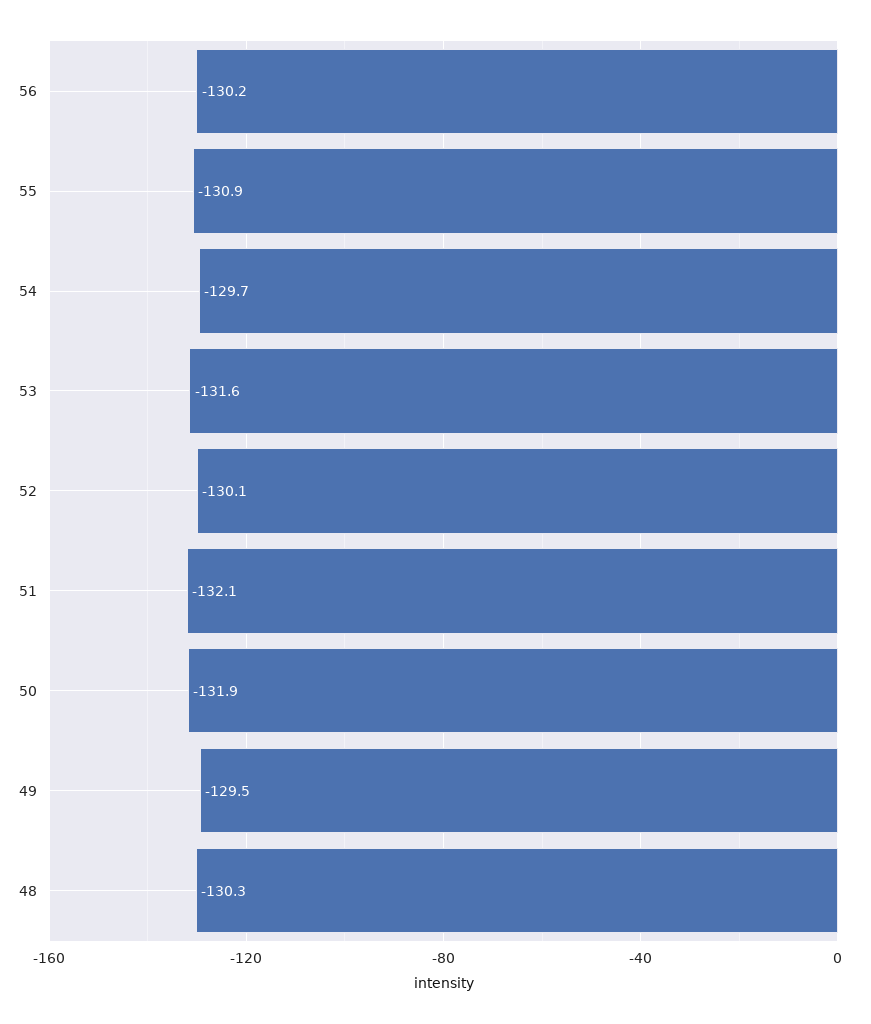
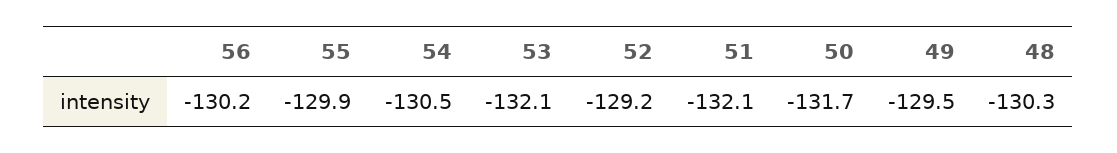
  {
    "56": -130.2,
-   "55": -130.9,
+   "55": -129.9,
-   "54": -129.7,
+   "54": -130.5,
-   "53": -131.6,
+   "53": -132.1,
-   "52": -130.1,
+   "52": -129.2,
    "51": -132.1,
-   "50": -131.9,
+   "50": -131.7,
    "49": -129.5,
    "48": -130.3
  }

